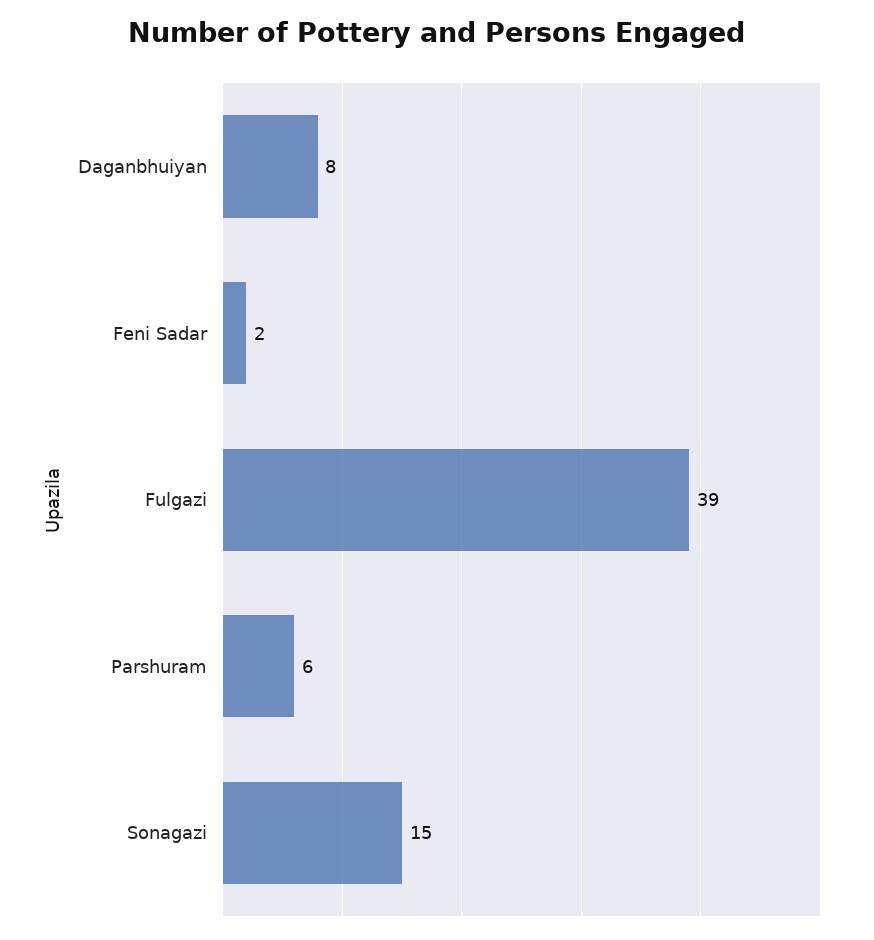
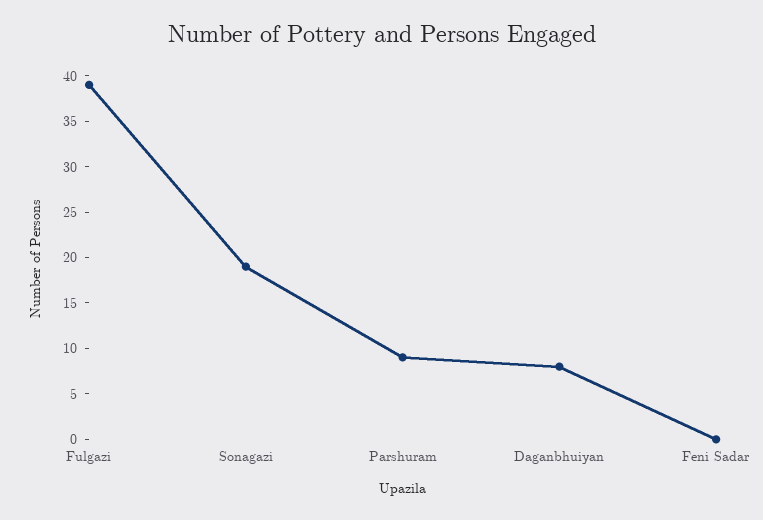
  {
    "Daganbhuiyan": 8,
-   "Feni Sadar": 2,
+   "Feni Sadar": 0,
    "Fulgazi": 39,
-   "Parshuram": 6,
+   "Parshuram": 9,
-   "Sonagazi": 15
+   "Sonagazi": 19
  }

